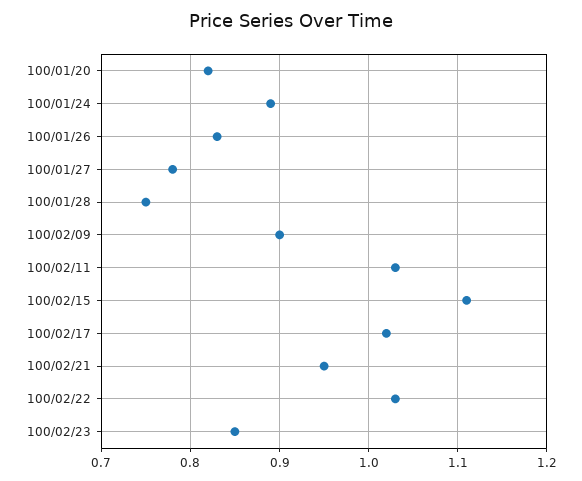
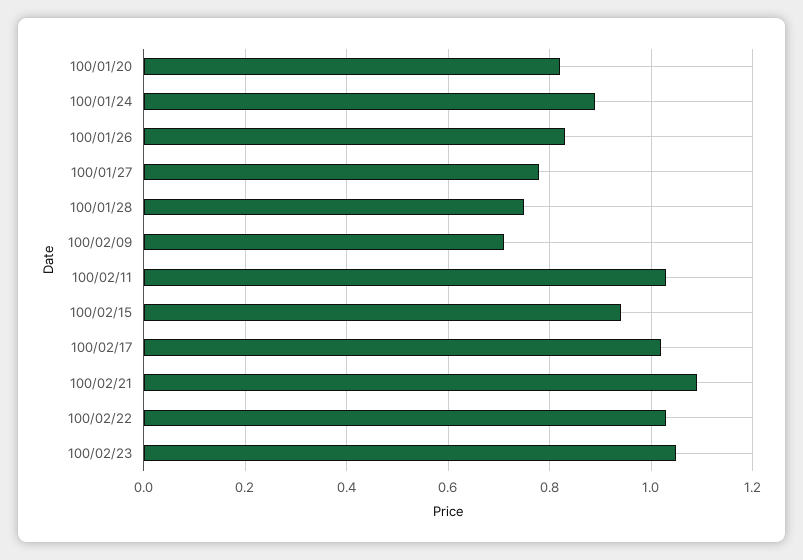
  {
    "100/01/20": 0.82,
    "100/01/24": 0.89,
    "100/01/26": 0.83,
    "100/01/27": 0.78,
    "100/01/28": 0.75,
-   "100/02/09": 0.9,
+   "100/02/09": 0.7,
    "100/02/11": 1.03,
-   "100/02/15": 1.11,
+   "100/02/15": 0.95,
    "100/02/17": 1.02,
-   "100/02/21": 0.95,
+   "100/02/21": 1.1,
    "100/02/22": 1.03,
-   "100/02/23": 0.85
+   "100/02/23": 1.05
  }

